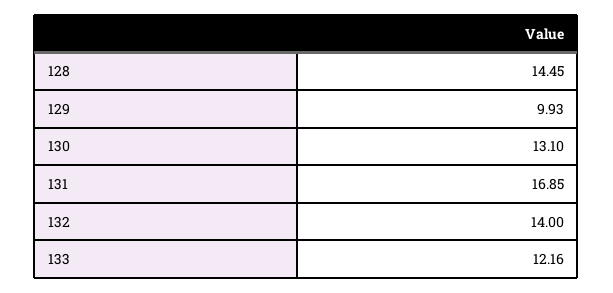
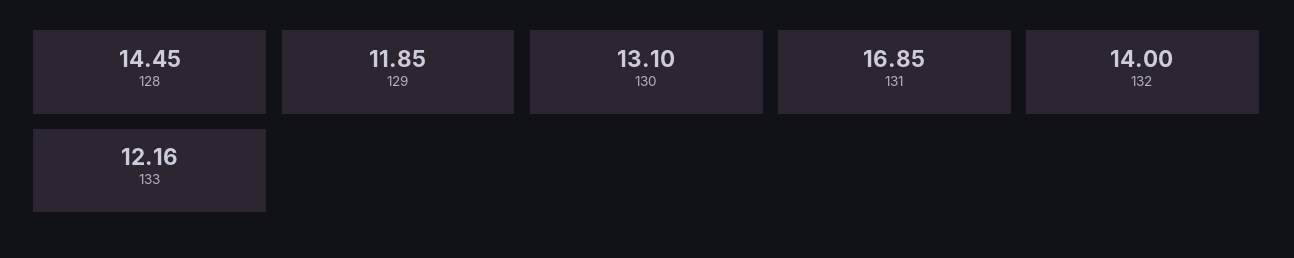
  {
    "128": 14.45,
-   "129": 9.93,
+   "129": 11.85,
    "130": 13.1,
    "131": 16.85,
    "132": 14,
    "133": 12.16
  }

